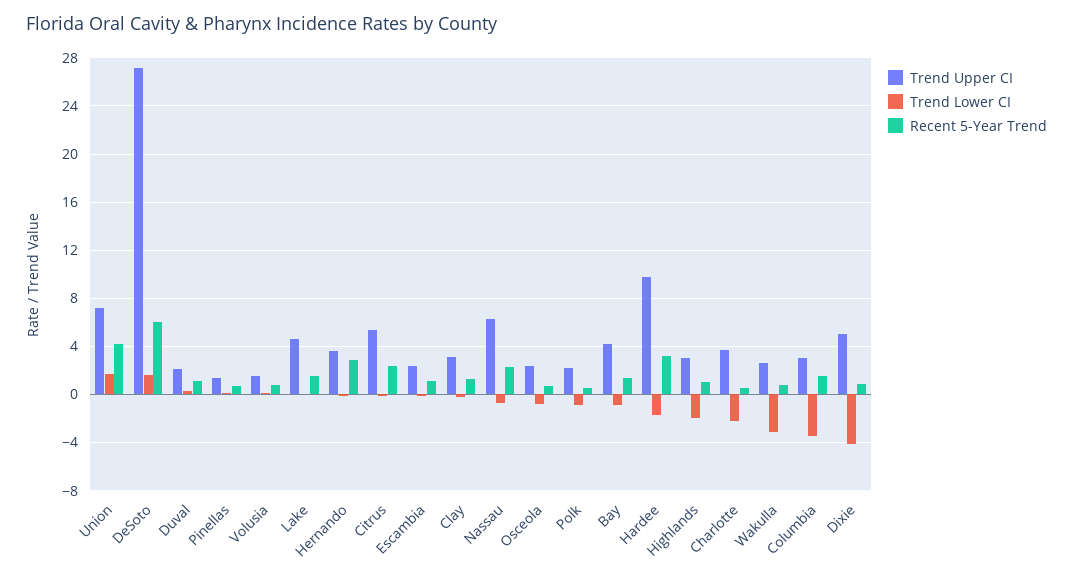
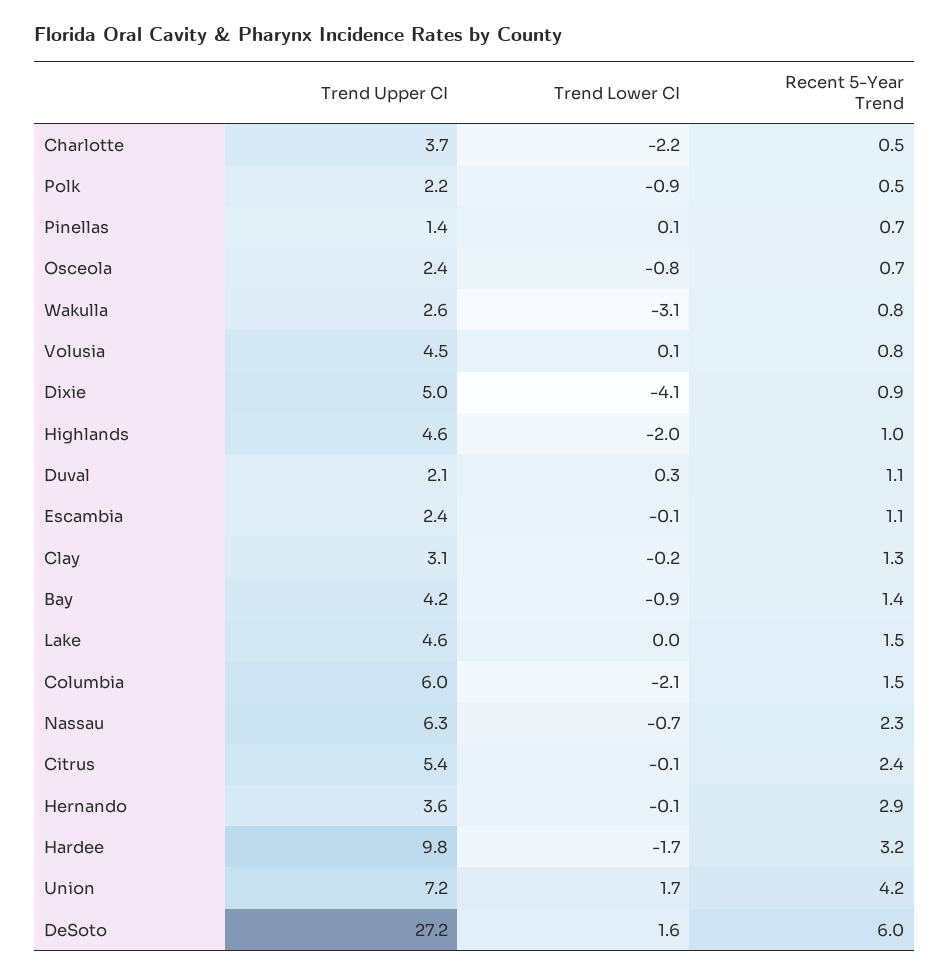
  {
    "Trend Upper CI": {
      "Union": 7.2,
      "DeSoto": 27.2,
      "Duval": 2.1,
      "Pinellas": 1.4,
-     "Volusia": 1.5,
+     "Volusia": 4.5,
      "Lake": 4.6,
      "Hernando": 3.6,
      "Citrus": 5.4,
      "Escambia": 2.4,
      "Clay": 3.1,
      "Nassau": 6.3,
      "Osceola": 2.4,
      "Polk": 2.2,
      "Bay": 4.2,
      "Hardee": 9.8,
-     "Highlands": 3,
+     "Highlands": 4.6,
      "Charlotte": 3.7,
      "Wakulla": 2.6,
-     "Columbia": 3,
+     "Columbia": 6,
      "Dixie": 5
    },
    "Trend Lower CI": {
      "Union": 1.7,
      "DeSoto": 1.6,
      "Duval": 0.3,
      "Pinellas": 0.1,
      "Volusia": 0.1,
      "Lake": 0,
      "Hernando": -0.1,
      "Citrus": -0.1,
      "Escambia": -0.1,
      "Clay": -0.2,
      "Nassau": -0.7,
      "Osceola": -0.8,
      "Polk": -0.9,
      "Bay": -0.9,
      "Hardee": -1.7,
      "Highlands": -2,
      "Charlotte": -2.2,
      "Wakulla": -3.1,
-     "Columbia": -3.5,
+     "Columbia": -2.1,
      "Dixie": -4.1
    },
    "Recent 5-Year Trend": {
      "Union": 4.2,
      "DeSoto": 6,
      "Duval": 1.1,
      "Pinellas": 0.7,
      "Volusia": 0.8,
      "Lake": 1.5,
      "Hernando": 2.9,
      "Citrus": 2.4,
      "Escambia": 1.1,
      "Clay": 1.3,
      "Nassau": 2.3,
      "Osceola": 0.7,
      "Polk": 0.5,
      "Bay": 1.4,
      "Hardee": 3.2,
      "Highlands": 1,
      "Charlotte": 0.5,
      "Wakulla": 0.8,
      "Columbia": 1.5,
      "Dixie": 0.9
    }
  }

